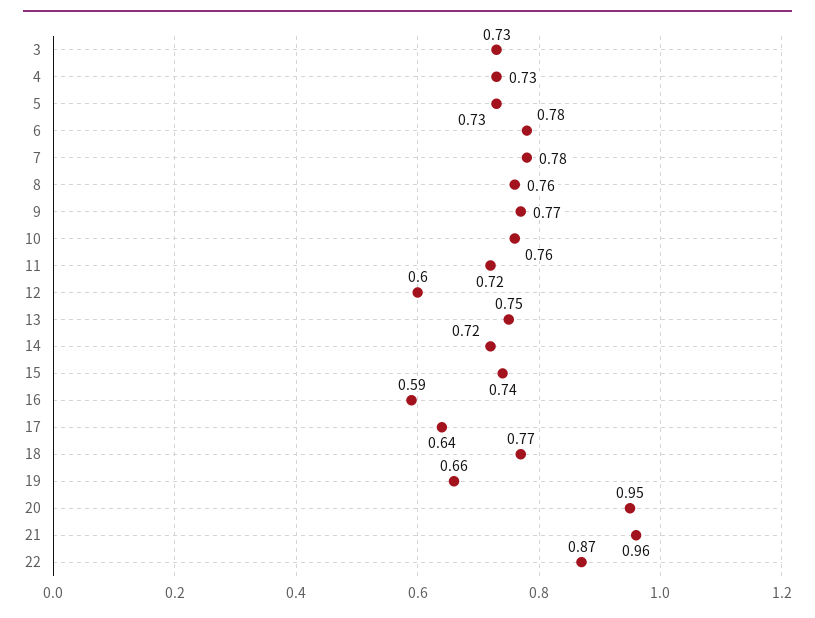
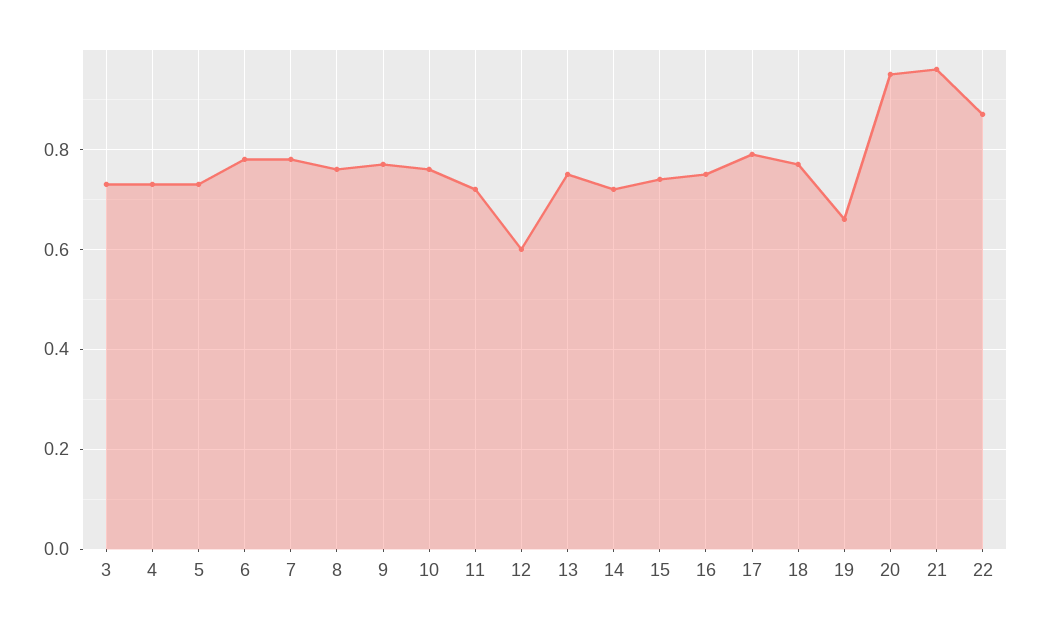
  {
    "3": 0.73,
    "4": 0.73,
    "5": 0.73,
    "6": 0.78,
    "7": 0.78,
    "8": 0.76,
    "9": 0.77,
    "10": 0.76,
    "11": 0.72,
    "12": 0.6,
    "13": 0.75,
    "14": 0.72,
    "15": 0.74,
-   "16": 0.59,
+   "16": 0.75,
-   "17": 0.64,
+   "17": 0.8,
    "18": 0.77,
    "19": 0.66,
    "20": 0.95,
    "21": 0.96,
    "22": 0.87
  }

